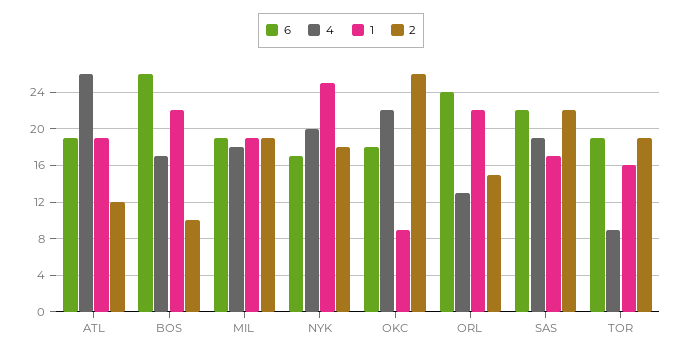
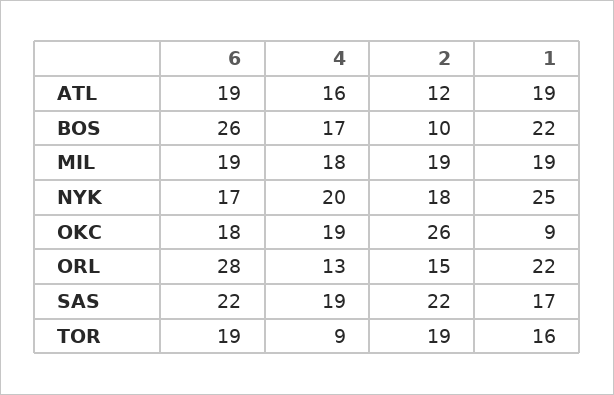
  {
    "6": {
      "ATL": 19,
      "BOS": 26,
      "MIL": 19,
      "NYK": 17,
      "OKC": 18,
-     "ORL": 24,
+     "ORL": 28,
      "SAS": 22,
      "TOR": 19
    },
    "4": {
-     "ATL": 26,
+     "ATL": 16,
      "BOS": 17,
      "MIL": 18,
      "NYK": 20,
-     "OKC": 22,
+     "OKC": 19,
      "ORL": 13,
      "SAS": 19,
      "TOR": 9
    },
    "1": {
      "ATL": 19,
      "BOS": 22,
      "MIL": 19,
      "NYK": 25,
      "OKC": 9,
      "ORL": 22,
      "SAS": 17,
      "TOR": 16
    },
    "2": {
      "ATL": 12,
      "BOS": 10,
      "MIL": 19,
      "NYK": 18,
      "OKC": 26,
      "ORL": 15,
      "SAS": 22,
      "TOR": 19
    }
  }

